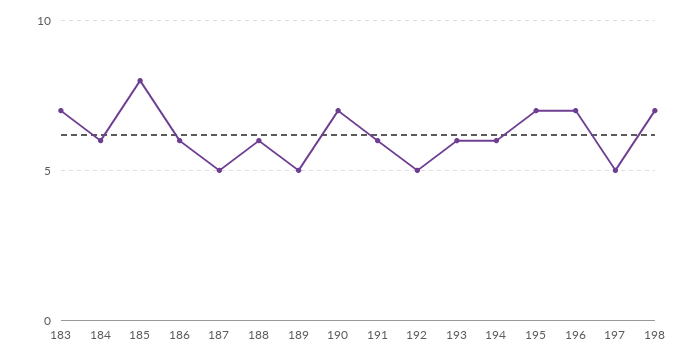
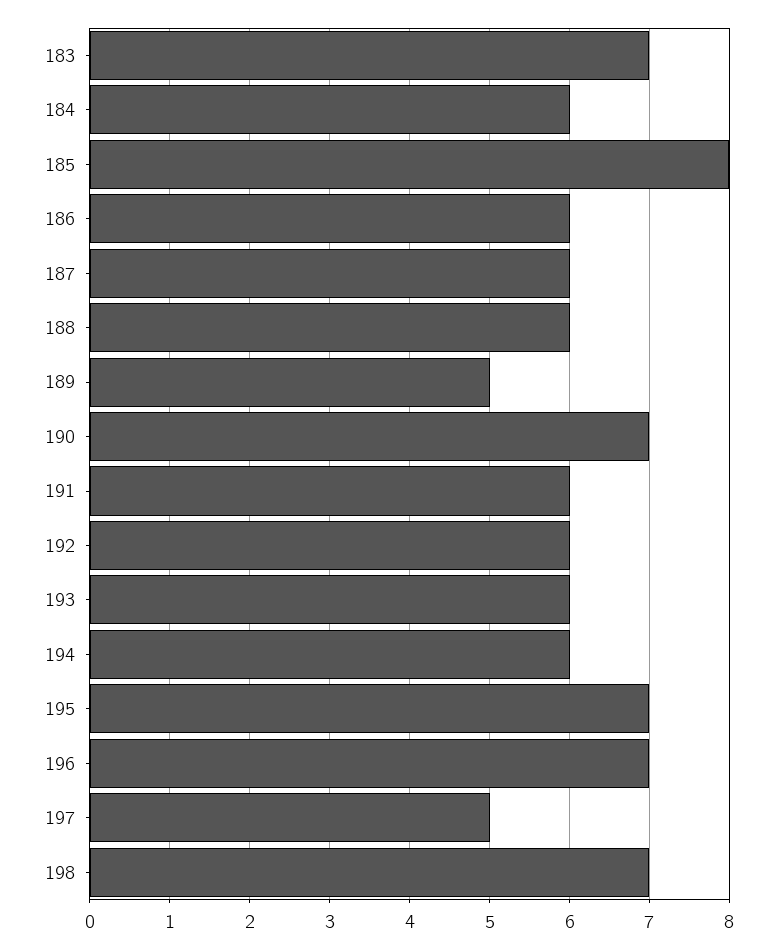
  {
    "183": 7,
    "184": 6,
    "185": 8,
    "186": 6,
-   "187": 5,
+   "187": 6,
    "188": 6,
    "189": 5,
    "190": 7,
    "191": 6,
-   "192": 5,
+   "192": 6,
    "193": 6,
    "194": 6,
    "195": 7,
    "196": 7,
    "197": 5,
    "198": 7
  }

